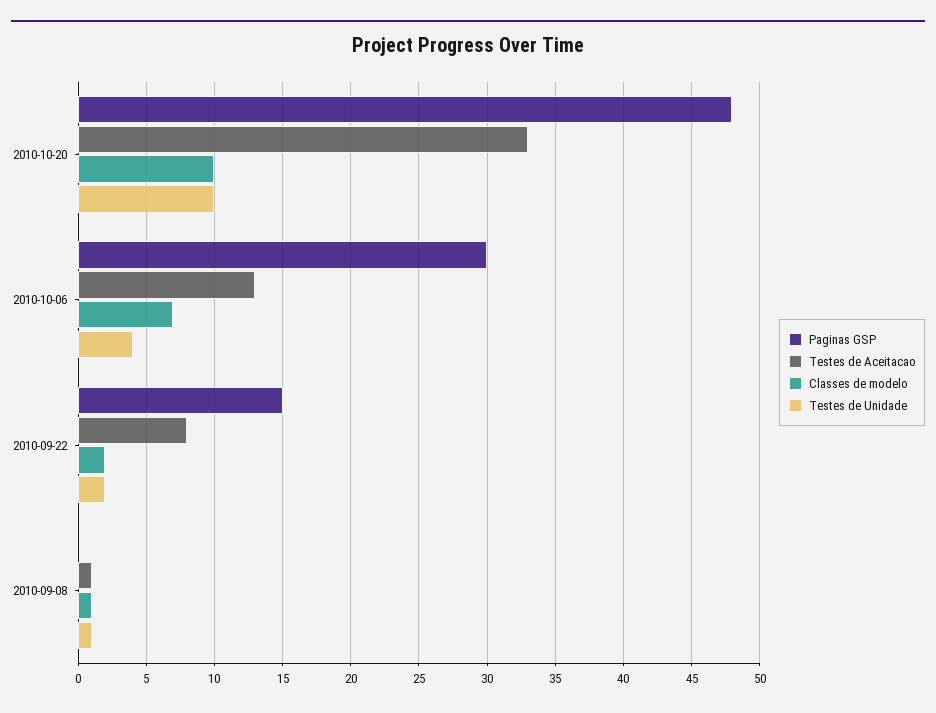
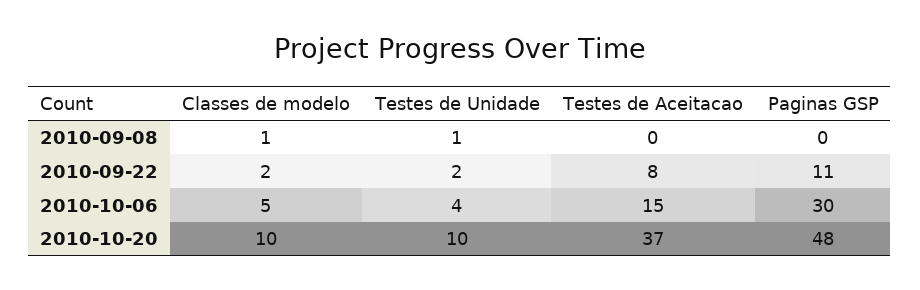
  {
    "Paginas GSP": {
      "2010-10-20": 48,
      "2010-10-06": 30,
-     "2010-09-22": 15,
+     "2010-09-22": 11,
      "2010-09-08": 0
    },
    "Testes de Aceitacao": {
-     "2010-10-20": 33,
+     "2010-10-20": 37,
-     "2010-10-06": 13,
+     "2010-10-06": 15,
      "2010-09-22": 8,
-     "2010-09-08": 1
+     "2010-09-08": 0
    },
    "Classes de modelo": {
      "2010-10-20": 10,
-     "2010-10-06": 7,
+     "2010-10-06": 5,
      "2010-09-22": 2,
      "2010-09-08": 1
    },
    "Testes de Unidade": {
      "2010-10-20": 10,
      "2010-10-06": 4,
      "2010-09-22": 2,
      "2010-09-08": 1
    }
  }

